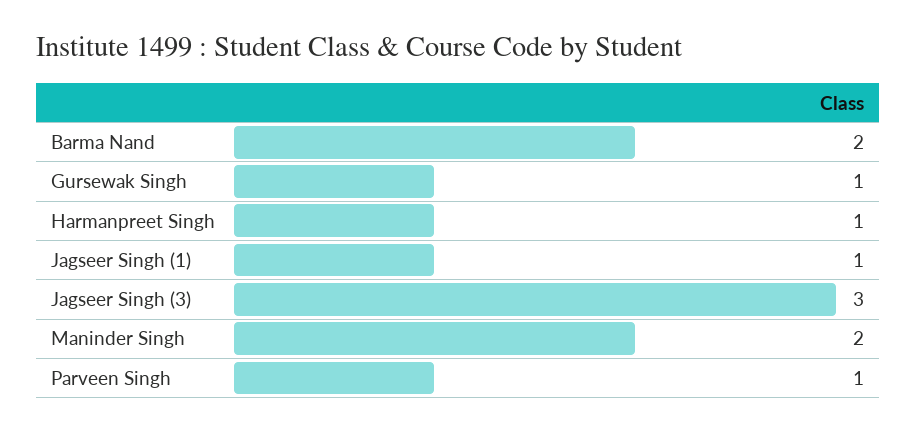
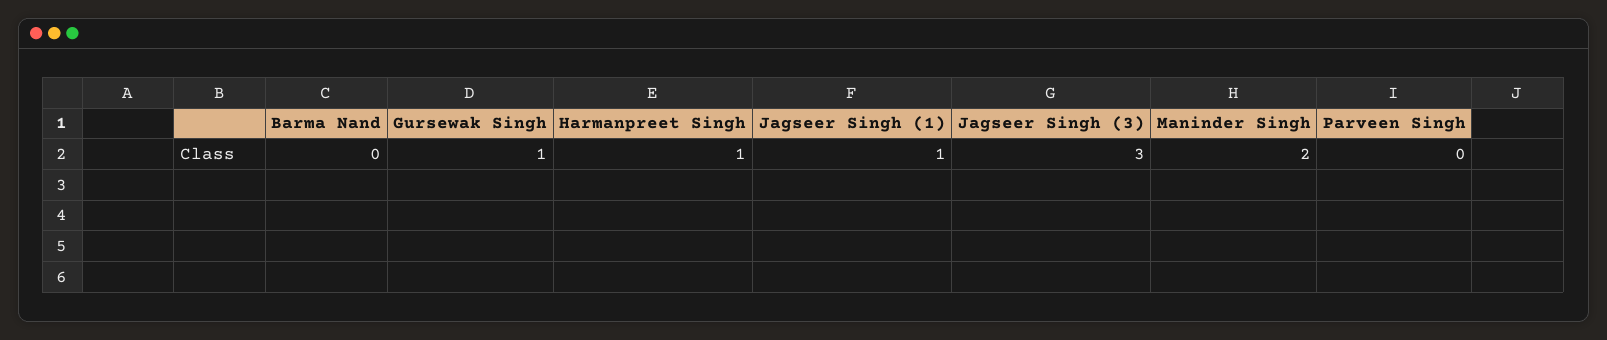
  {
-   "Barma Nand": 2,
+   "Barma Nand": 0,
    "Gursewak Singh": 1,
    "Harmanpreet Singh": 1,
    "Jagseer Singh (1)": 1,
    "Jagseer Singh (3)": 3,
    "Maninder Singh": 2,
-   "Parveen Singh": 1
+   "Parveen Singh": 0
  }

